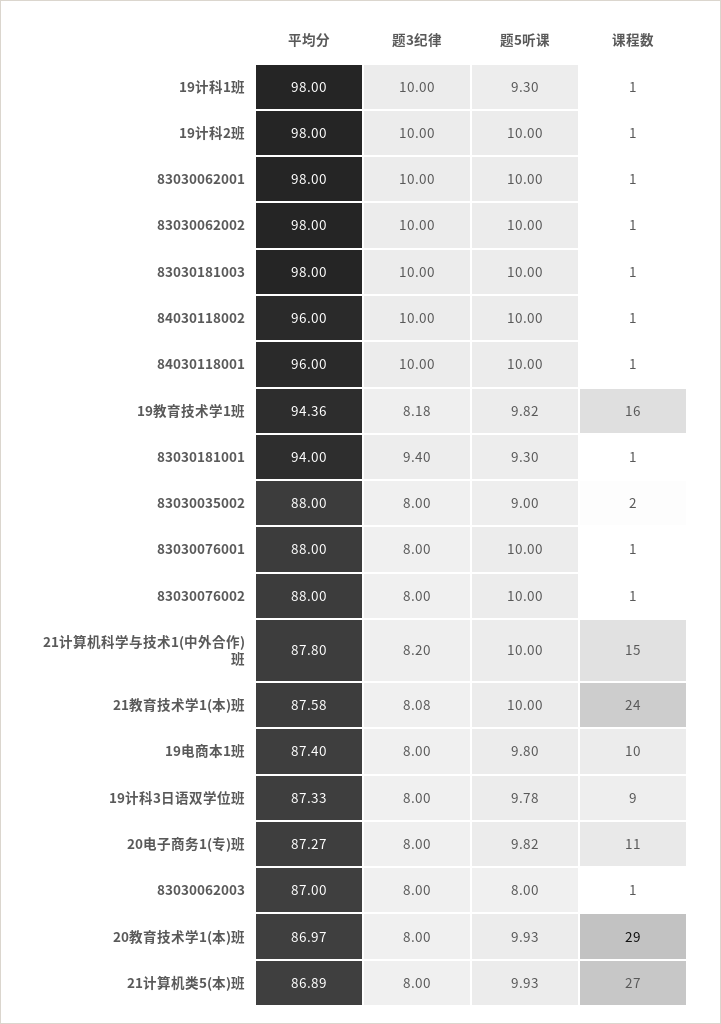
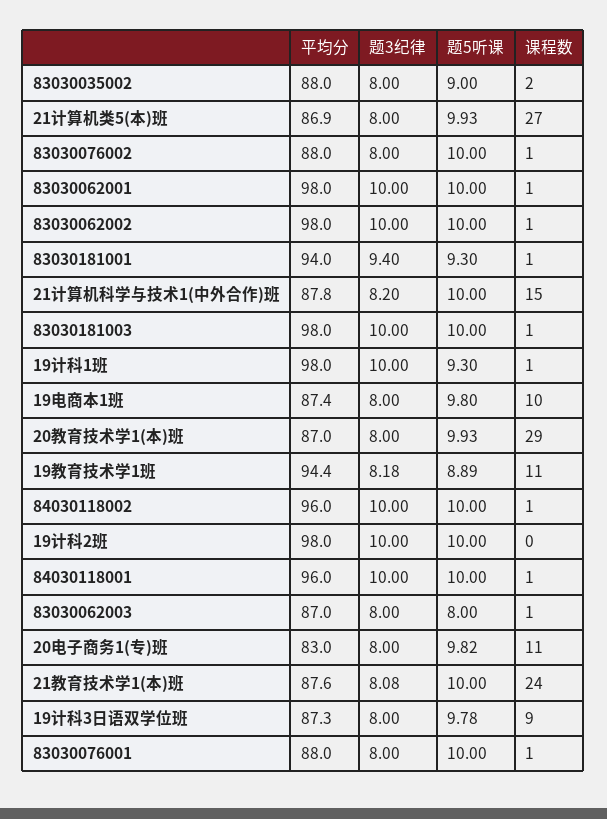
  {
    "平均分": {
      "19计科1班": 98,
      "19计科2班": 98,
      "83030062001": 98,
      "83030062002": 98,
      "83030181003": 98,
      "84030118002": 96,
      "84030118001": 96,
      "19教育技术学1班": 94.36,
      "83030181001": 94,
      "83030035002": 88,
      "83030076001": 88,
      "83030076002": 88,
      "21计算机科学与技术1(中外合作)班": 87.8,
      "21教育技术学1(本)班": 87.58,
      "19电商本1班": 87.4,
      "19计科3日语双学位班": 87.33,
-     "20电子商务1(专)班": 87.27,
+     "20电子商务1(专)班": 83,
      "83030062003": 87,
      "20教育技术学1(本)班": 86.97,
      "21计算机类5(本)班": 86.89
    },
    "题3纪律": {
      "19计科1班": 10,
      "19计科2班": 10,
      "83030062001": 10,
      "83030062002": 10,
      "83030181003": 10,
      "84030118002": 10,
      "84030118001": 10,
      "19教育技术学1班": 8.18,
      "83030181001": 9.4,
      "83030035002": 8,
      "83030076001": 8,
      "83030076002": 8,
      "21计算机科学与技术1(中外合作)班": 8.2,
      "21教育技术学1(本)班": 8.08,
      "19电商本1班": 8,
      "19计科3日语双学位班": 8,
      "20电子商务1(专)班": 8,
      "83030062003": 8,
      "20教育技术学1(本)班": 8,
      "21计算机类5(本)班": 8
    },
    "题5听课": {
      "19计科1班": 9.3,
      "19计科2班": 10,
      "83030062001": 10,
      "83030062002": 10,
      "83030181003": 10,
      "84030118002": 10,
      "84030118001": 10,
-     "19教育技术学1班": 9.82,
+     "19教育技术学1班": 8.89,
      "83030181001": 9.3,
      "83030035002": 9,
      "83030076001": 10,
      "83030076002": 10,
      "21计算机科学与技术1(中外合作)班": 10,
      "21教育技术学1(本)班": 10,
      "19电商本1班": 9.8,
      "19计科3日语双学位班": 9.78,
      "20电子商务1(专)班": 9.82,
      "83030062003": 8,
      "20教育技术学1(本)班": 9.93,
      "21计算机类5(本)班": 9.93
    },
    "课程数": {
      "19计科1班": 1,
-     "19计科2班": 1,
+     "19计科2班": 0,
      "83030062001": 1,
      "83030062002": 1,
      "83030181003": 1,
      "84030118002": 1,
      "84030118001": 1,
-     "19教育技术学1班": 16,
+     "19教育技术学1班": 11,
      "83030181001": 1,
      "83030035002": 2,
      "83030076001": 1,
      "83030076002": 1,
      "21计算机科学与技术1(中外合作)班": 15,
      "21教育技术学1(本)班": 24,
      "19电商本1班": 10,
      "19计科3日语双学位班": 9,
      "20电子商务1(专)班": 11,
      "83030062003": 1,
      "20教育技术学1(本)班": 29,
      "21计算机类5(本)班": 27
    }
  }

